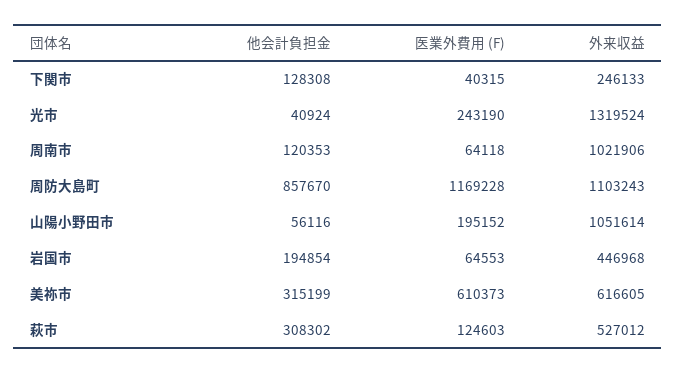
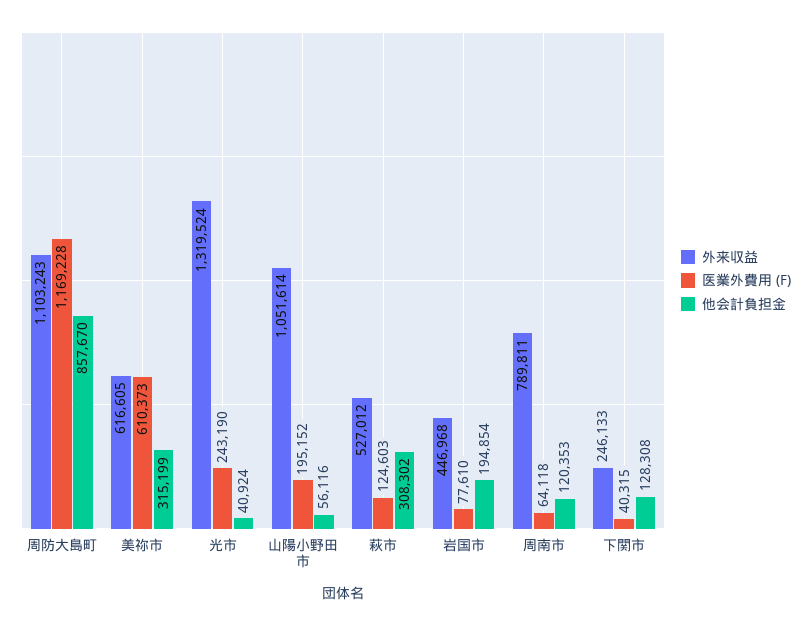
  {
    "他会計負担金": {
      "下関市": 128308,
      "光市": 40924,
      "周南市": 120353,
      "周防大島町": 857670,
      "山陽小野田市": 56116,
      "岩国市": 194854,
      "美祢市": 315199,
      "萩市": 308302
    },
    "医業外費用 (F)": {
      "下関市": 40315,
      "光市": 243190,
      "周南市": 64118,
      "周防大島町": 1169228,
      "山陽小野田市": 195152,
-     "岩国市": 64553,
+     "岩国市": 77610,
      "美祢市": 610373,
      "萩市": 124603
    },
    "外来収益": {
      "下関市": 246133,
      "光市": 1319524,
-     "周南市": 1021906,
+     "周南市": 789811,
      "周防大島町": 1103243,
      "山陽小野田市": 1051614,
      "岩国市": 446968,
      "美祢市": 616605,
      "萩市": 527012
    }
  }

